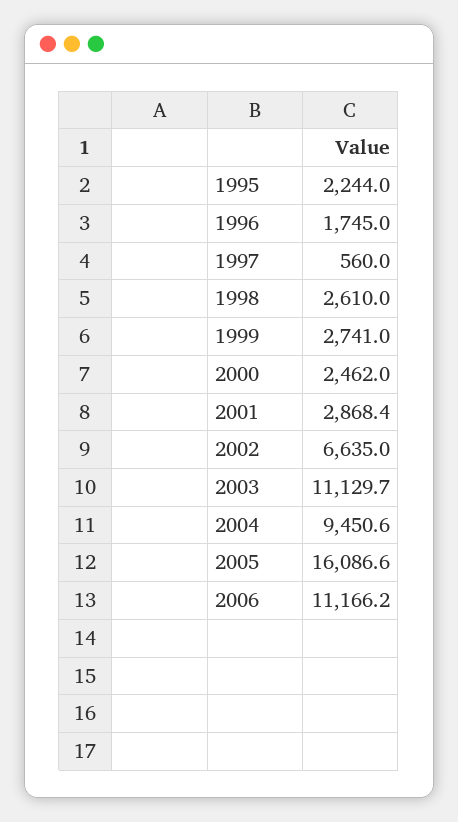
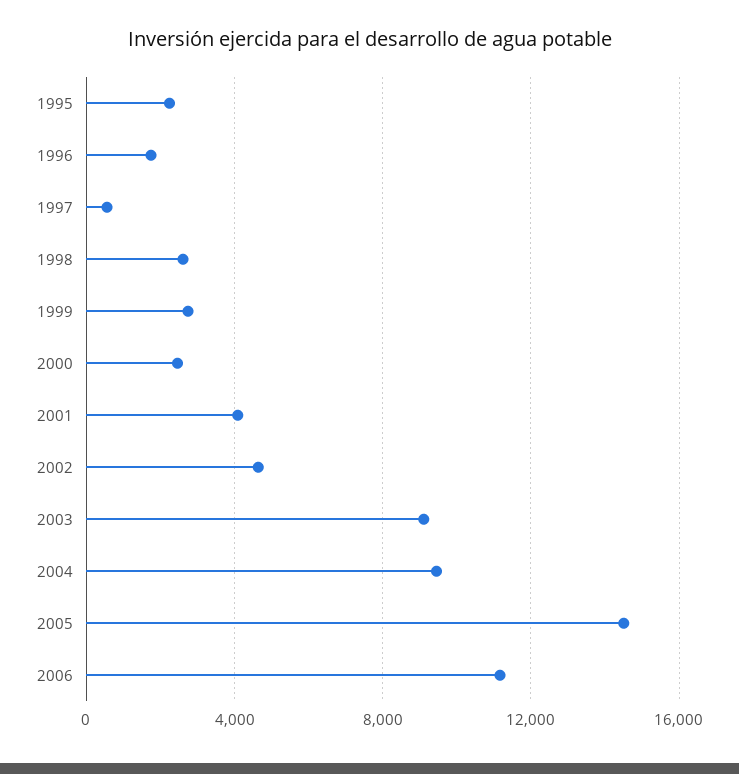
  {
    "1995": 2244,
    "1996": 1745,
    "1997": 560,
    "1998": 2610,
    "1999": 2741,
    "2000": 2462,
-   "2001": 2868.4,
+   "2001": 4000,
-   "2002": 6635,
+   "2002": 4500,
-   "2003": 11129.7,
+   "2003": 9000,
    "2004": 9450.6,
-   "2005": 16086.6,
+   "2005": 14500,
    "2006": 11166.2
  }

